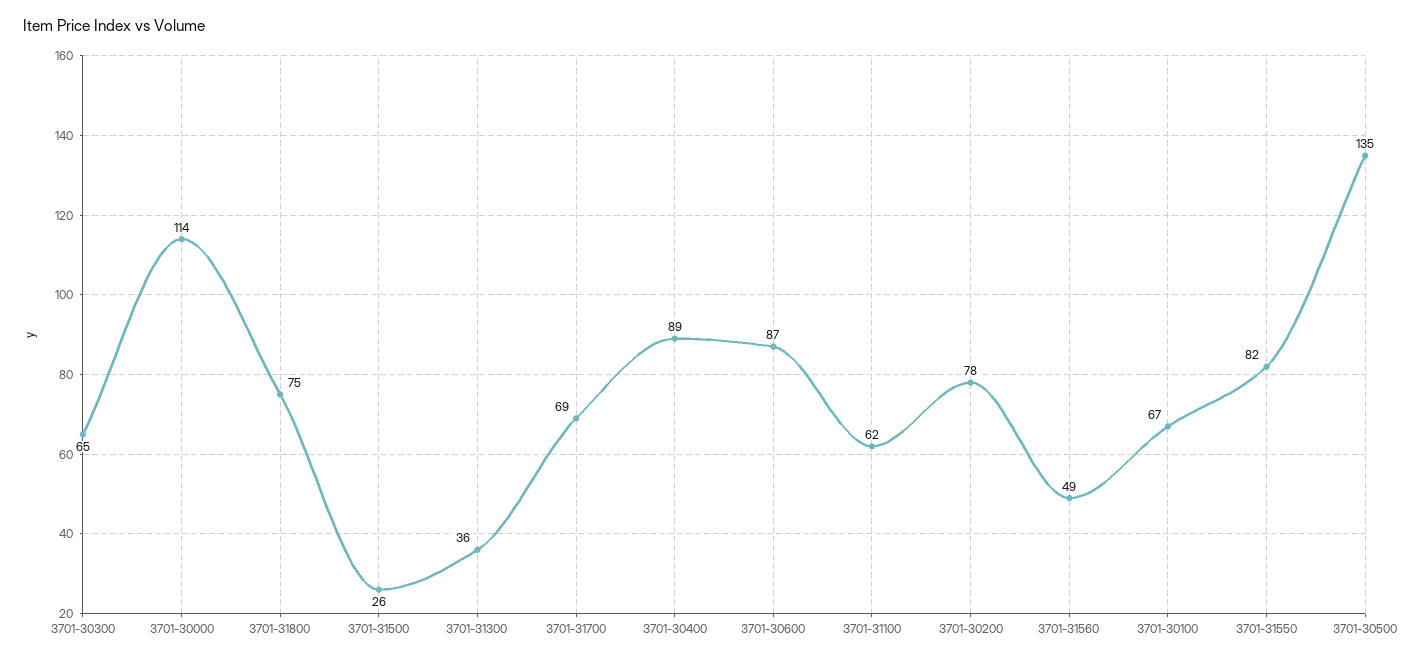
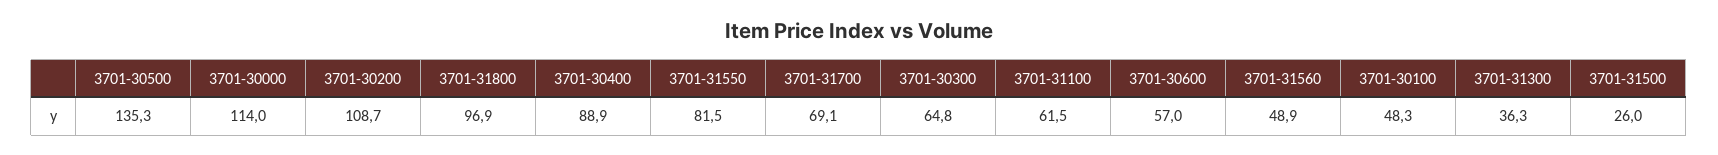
  {
    "3701-30300": 64.8,
    "3701-30000": 114,
-   "3701-31800": 75,
+   "3701-31800": 96.9,
    "3701-31500": 26,
    "3701-31300": 36.3,
    "3701-31700": 69.1,
    "3701-30400": 88.9,
-   "3701-30600": 87,
+   "3701-30600": 57,
    "3701-31100": 61.5,
-   "3701-30200": 78,
+   "3701-30200": 108.7,
    "3701-31560": 48.9,
-   "3701-30100": 67,
+   "3701-30100": 48.3,
    "3701-31550": 81.5,
    "3701-30500": 135.3
  }

